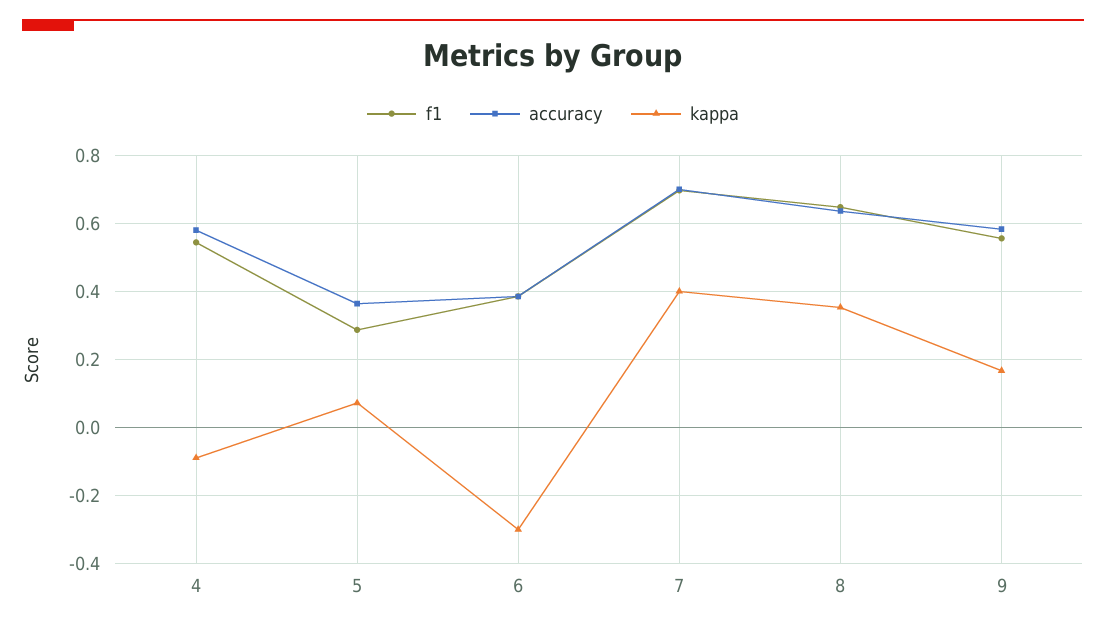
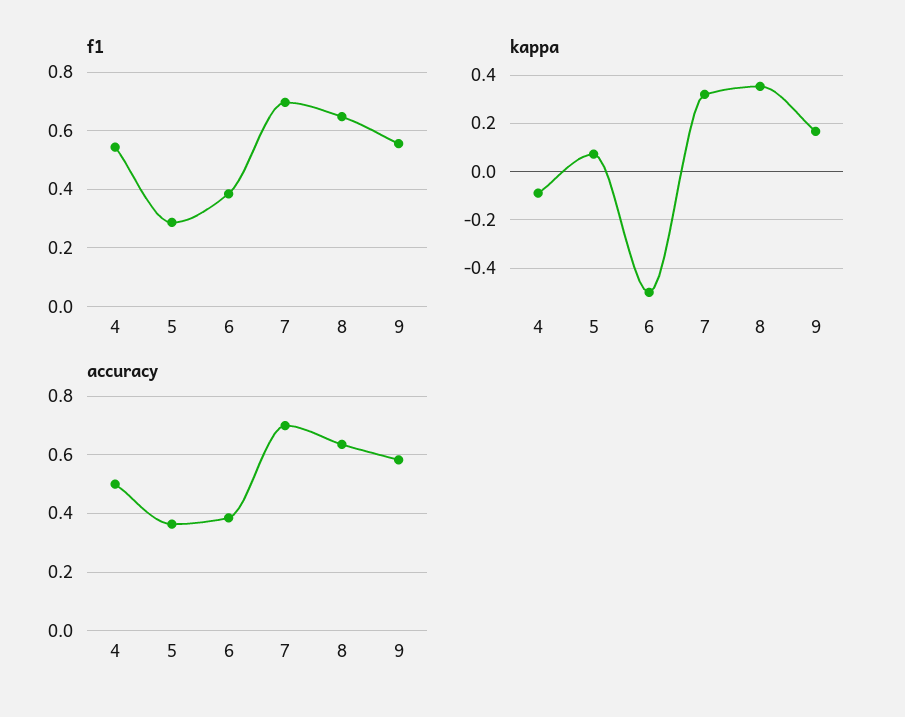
  {
    "f1": {
      "4": 0.54,
      "5": 0.28,
      "6": 0.38,
      "7": 0.7,
      "8": 0.64,
      "9": 0.56
    },
    "accuracy": {
-     "4": 0.58,
+     "4": 0.5,
      "5": 0.36,
      "6": 0.38,
      "7": 0.7,
      "8": 0.64,
      "9": 0.58
    },
    "kappa": {
      "4": -0.08,
      "5": 0.08,
-     "6": -0.3,
+     "6": -0.5,
-     "7": 0.4,
+     "7": 0.325,
      "8": 0.36,
      "9": 0.16
    }
  }

